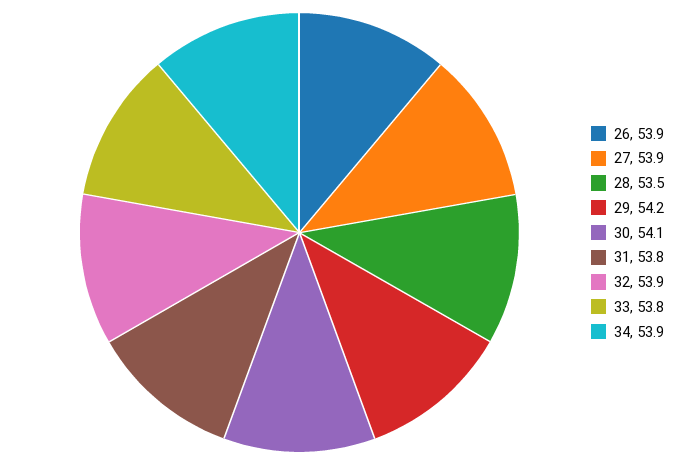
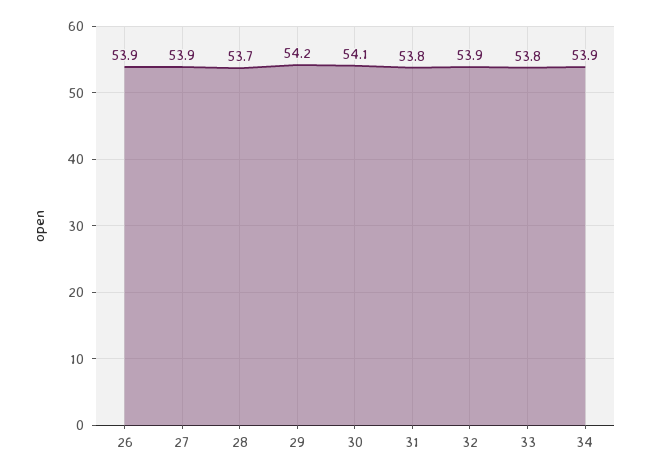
  {
    "26": 53.9,
    "27": 53.9,
-   "28": 53.5,
+   "28": 53.7,
    "29": 54.2,
    "30": 54.1,
    "31": 53.8,
    "32": 53.9,
    "33": 53.8,
    "34": 53.9
  }

